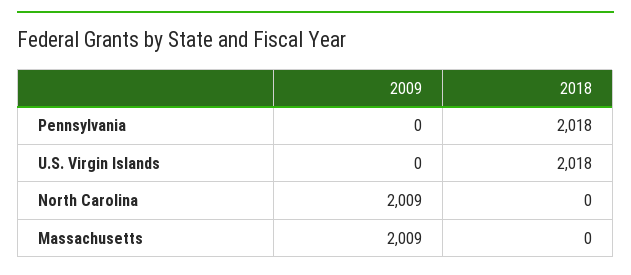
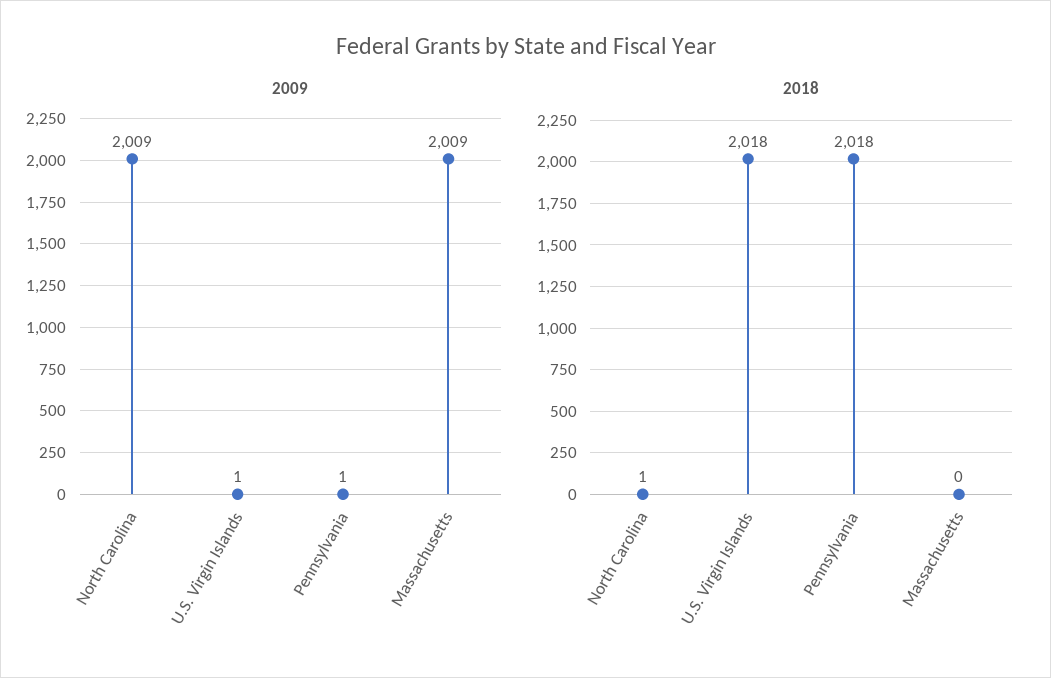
  {
    "2009": {
-     "Pennsylvania": 0,
+     "Pennsylvania": 1,
-     "U.S. Virgin Islands": 0,
+     "U.S. Virgin Islands": 1,
      "North Carolina": 2009,
      "Massachusetts": 2009
    },
    "2018": {
      "Pennsylvania": 2018,
      "U.S. Virgin Islands": 2018,
-     "North Carolina": 0,
+     "North Carolina": 1,
      "Massachusetts": 0
    }
  }

